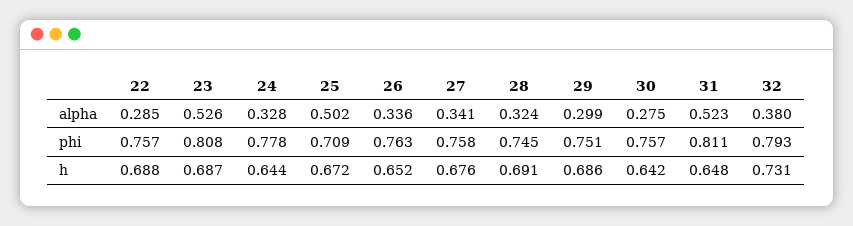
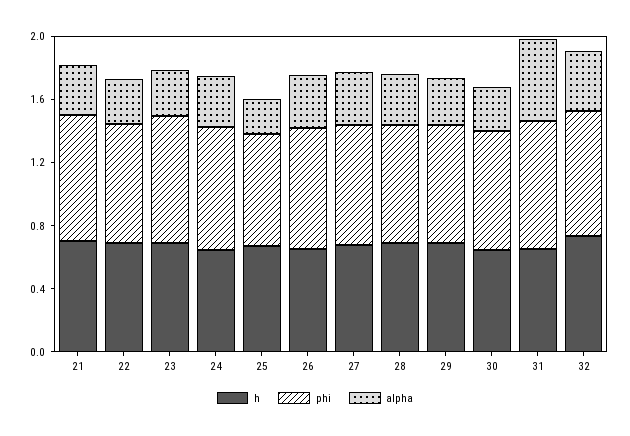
  {
    "alpha": {
      "22": 0.285,
-     "23": 0.526,
+     "23": 0.3,
      "24": 0.328,
-     "25": 0.502,
+     "25": 0.2,
      "26": 0.336,
      "27": 0.341,
      "28": 0.324,
      "29": 0.299,
      "30": 0.275,
      "31": 0.523,
-     "32": 0.38
+     "32": 0.38,
+     "21": 0.3
    },
    "phi": {
      "22": 0.757,
      "23": 0.808,
      "24": 0.778,
      "25": 0.709,
      "26": 0.763,
      "27": 0.758,
      "28": 0.745,
      "29": 0.751,
      "30": 0.757,
      "31": 0.811,
-     "32": 0.793
+     "32": 0.793,
+     "21": 0.8
    },
    "h": {
      "22": 0.688,
      "23": 0.687,
      "24": 0.644,
      "25": 0.672,
      "26": 0.652,
      "27": 0.676,
      "28": 0.691,
      "29": 0.686,
      "30": 0.642,
      "31": 0.648,
-     "32": 0.731
+     "32": 0.731,
+     "21": 0.7
    }
  }

